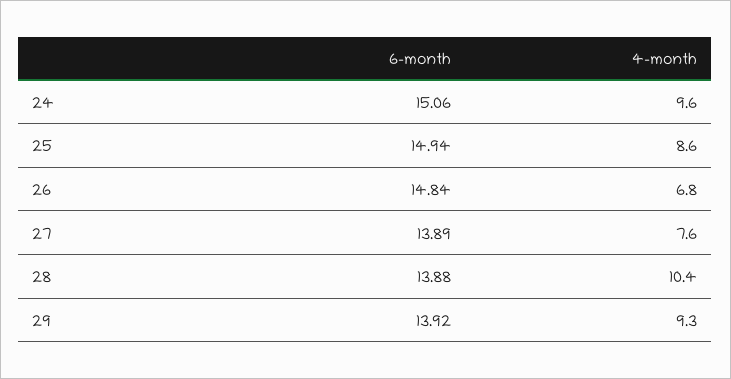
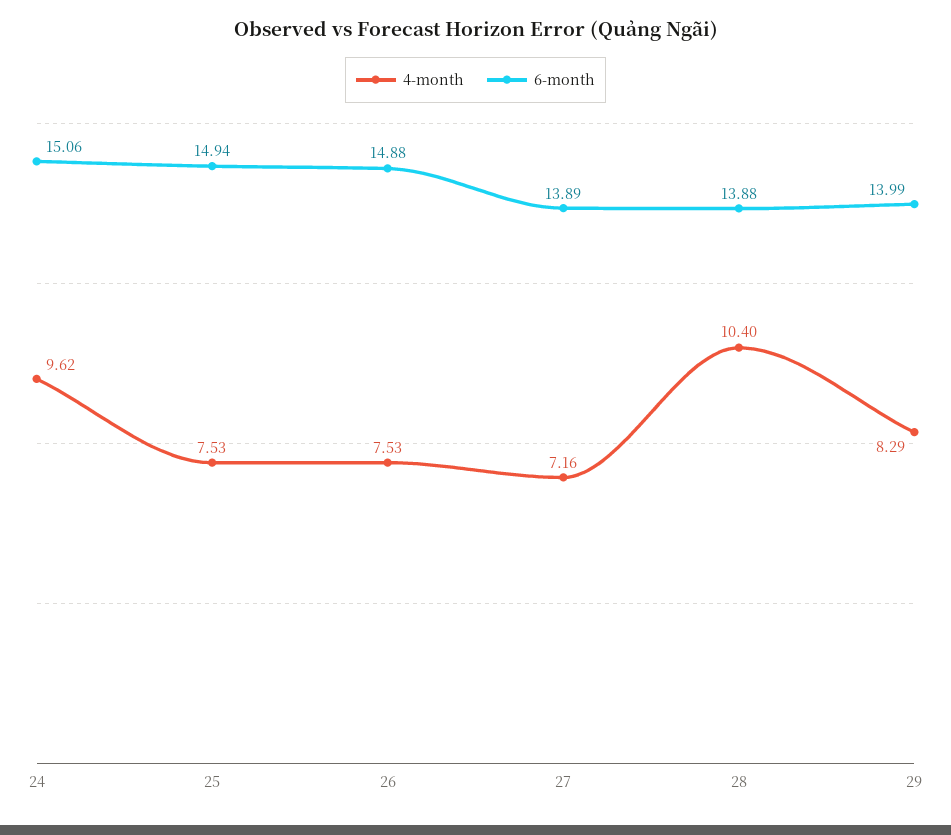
  {
    "6-month": {
      "24": 15.06,
      "25": 14.94,
-     "26": 14.84,
+     "26": 14.88,
      "27": 13.89,
      "28": 13.88,
-     "29": 13.92
+     "29": 13.99
    },
    "4-month": {
      "24": 9.62,
-     "25": 8.6,
+     "25": 7.53,
-     "26": 6.8,
+     "26": 7.53,
-     "27": 7.6,
+     "27": 7.16,
      "28": 10.4,
-     "29": 9.3
+     "29": 8.29
    }
  }

